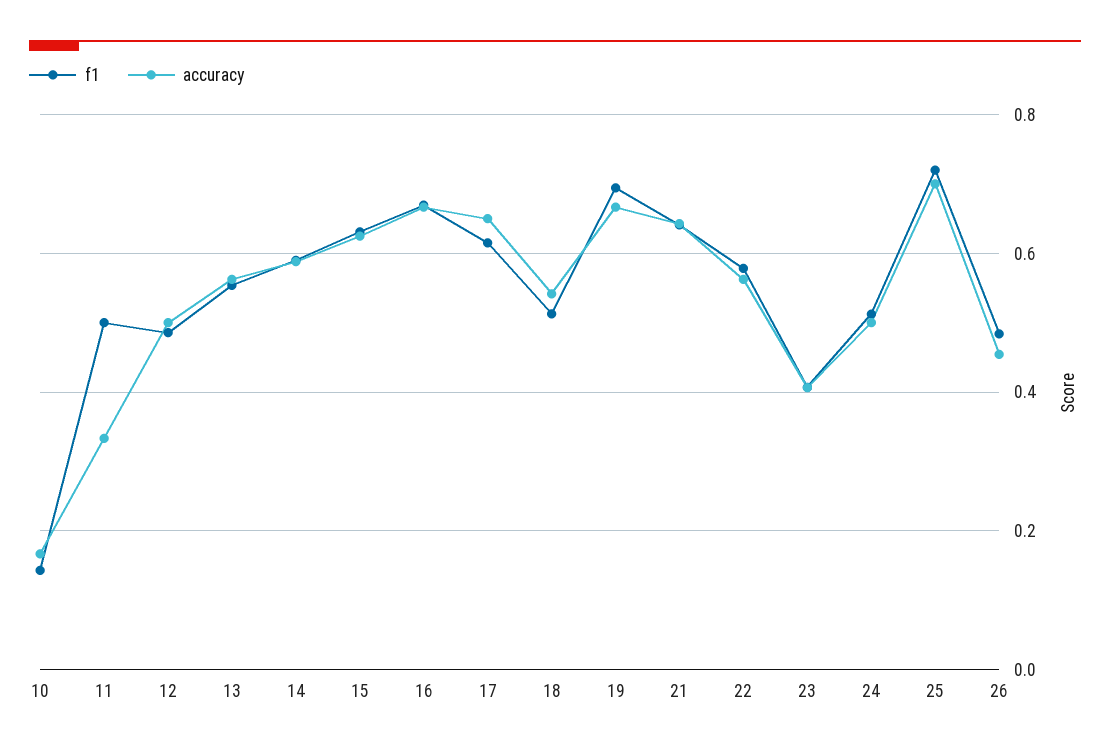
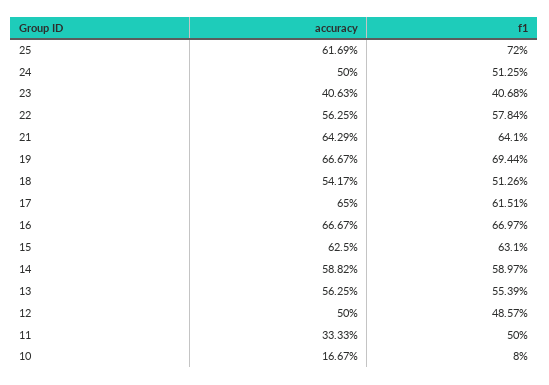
  {
    "f1": {
-     "10": 0.14,
+     "10": 0.08,
      "11": 0.5,
      "12": 0.4857,
      "13": 0.5539,
      "14": 0.5897,
      "15": 0.631,
      "16": 0.6697,
      "17": 0.6151,
      "18": 0.5126,
      "19": 0.6944,
      "21": 0.641,
      "22": 0.5784,
      "23": 0.4068,
      "24": 0.5125,
-     "25": 0.72,
+     "25": 0.72
-     "26": 0.48
    },
    "accuracy": {
      "10": 0.1667,
      "11": 0.3333,
      "12": 0.5,
      "13": 0.5625,
      "14": 0.5882,
      "15": 0.625,
      "16": 0.6667,
      "17": 0.65,
      "18": 0.5417,
      "19": 0.6667,
      "21": 0.6429,
      "22": 0.5625,
      "23": 0.4063,
      "24": 0.5,
-     "25": 0.7,
+     "25": 0.6169
-     "26": 0.46
    }
  }

